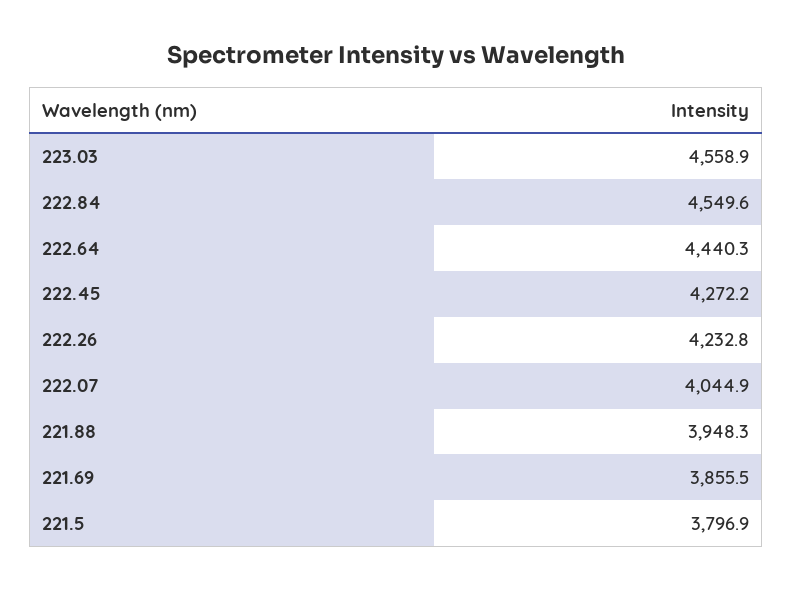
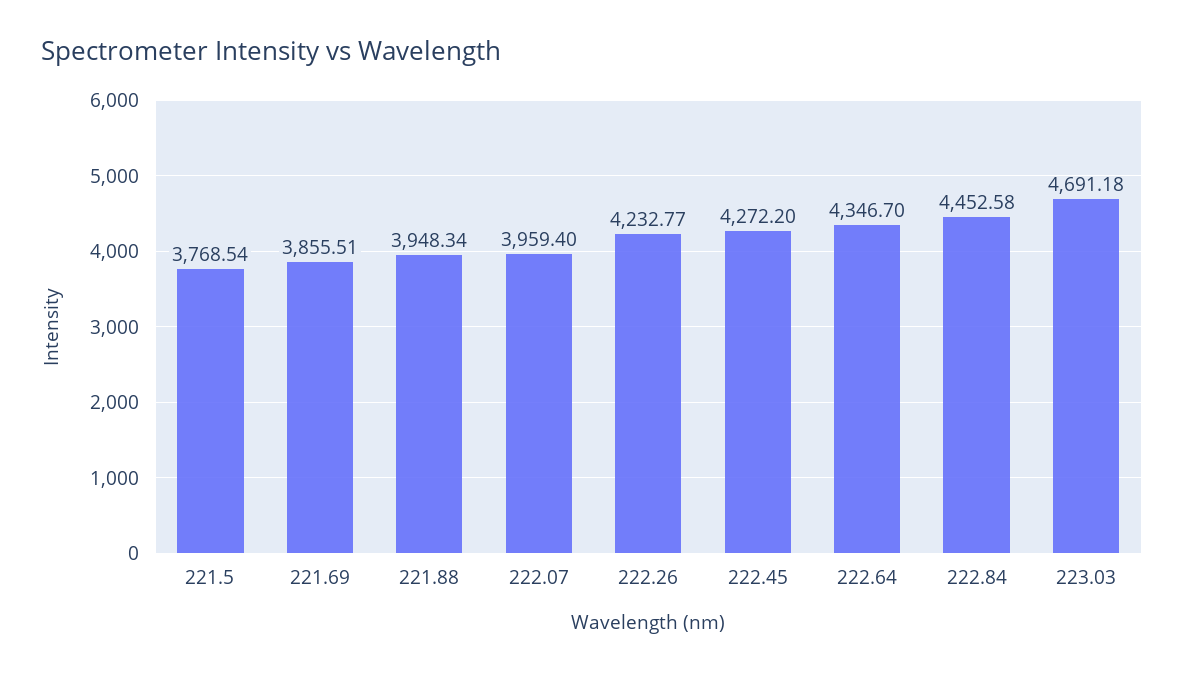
  {
-   "223.03": 4558.9,
+   "223.03": 4691.18,
-   "222.84": 4549.6,
+   "222.84": 4452.58,
-   "222.64": 4440.3,
+   "222.64": 4346.7,
    "222.45": 4272.2,
    "222.26": 4232.77,
-   "222.07": 4044.9,
+   "222.07": 3959.4,
    "221.88": 3948.34,
    "221.69": 3855.51,
-   "221.5": 3796.9
+   "221.5": 3768.54
  }

